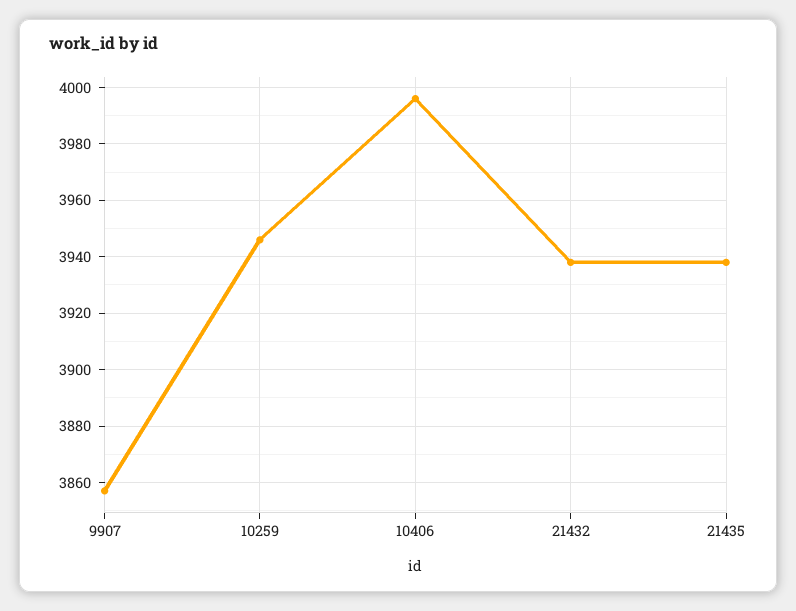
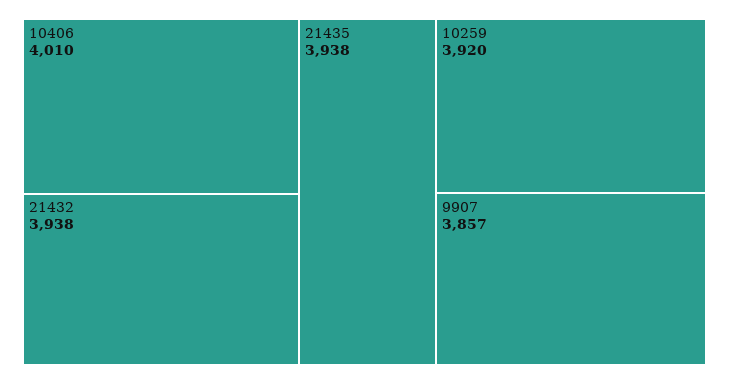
  {
    "9907": 3857,
-   "10259": 3945,
+   "10259": 3920,
-   "10406": 3995,
+   "10406": 4010,
    "21432": 3938,
    "21435": 3938
  }

